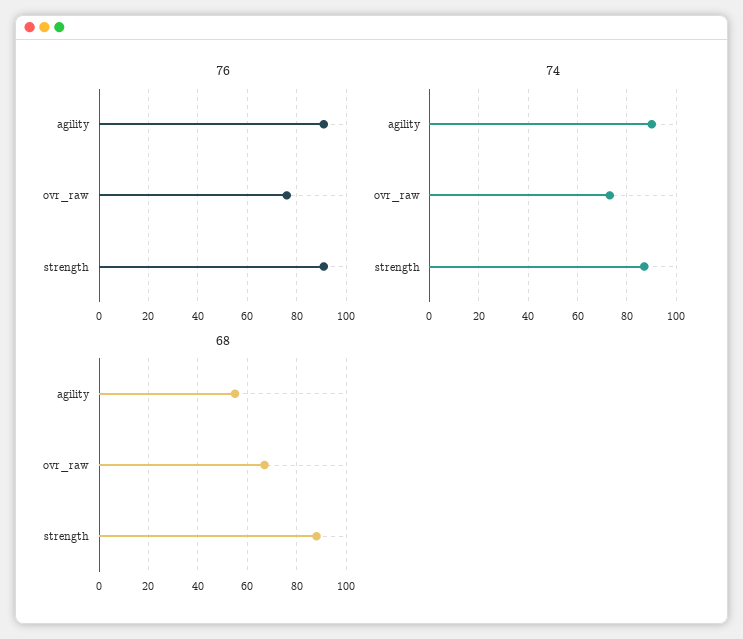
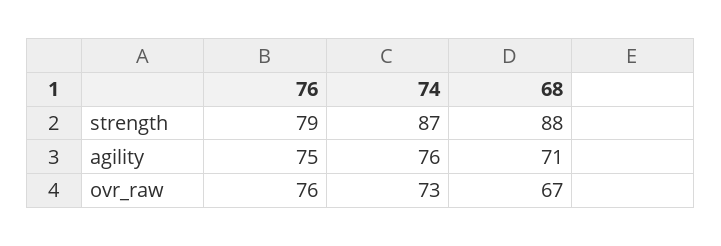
  {
    "76": {
-     "agility": 90,
+     "agility": 75,
      "ovr_raw": 76,
-     "strength": 90
+     "strength": 79
    },
    "74": {
-     "agility": 90,
+     "agility": 76,
      "ovr_raw": 73,
      "strength": 87
    },
    "68": {
-     "agility": 55,
+     "agility": 71,
      "ovr_raw": 67,
      "strength": 88
    }
  }

